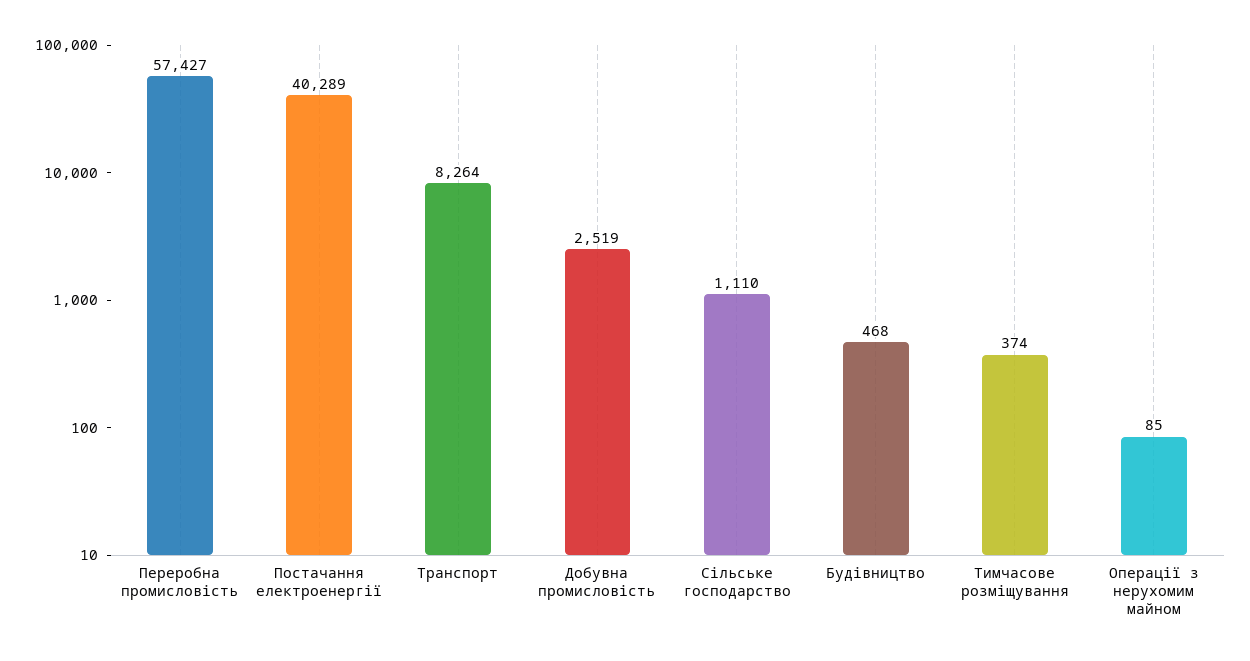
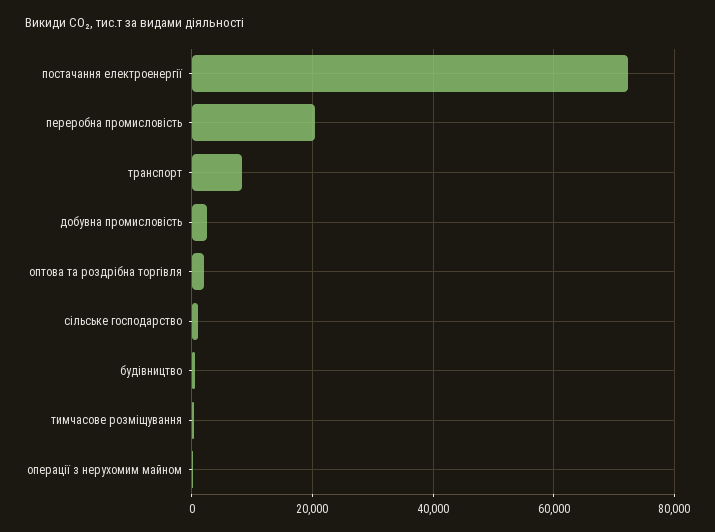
  {
-   "Переробна промисловість": 57427,
+   "Переробна промисловість": 20000,
-   "Постачання електроенергії": 40289,
+   "Постачання електроенергії": 72000,
    "Транспорт": 8264,
    "Добувна промисловість": 2519,
    "Сільське господарство": 1110,
    "Будівництво": 468,
    "Тимчасове розміщування": 374,
-   "Операції з нерухомим майном": 85
+   "Операції з нерухомим майном": 85,
+   "оптова та роздрібна торгівля": 2000
  }

